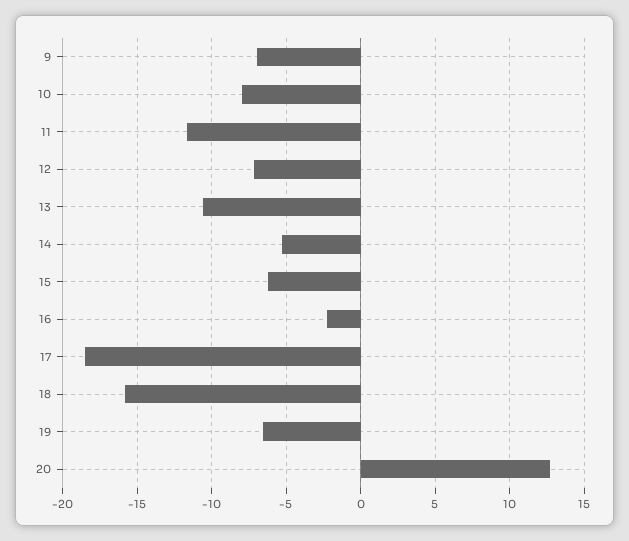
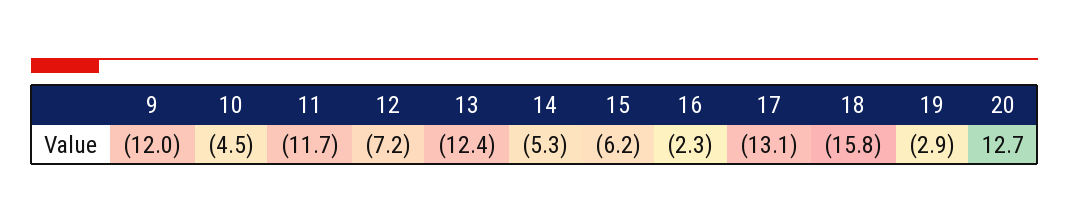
  {
-   "9": -7,
+   "9": -12,
-   "10": -8,
+   "10": -4.5,
    "11": -11.7,
    "12": -7.2,
-   "13": -10.5,
+   "13": -12.4,
    "14": -5.3,
    "15": -6.2,
    "16": -2.3,
-   "17": -18.5,
+   "17": -13.1,
    "18": -15.8,
-   "19": -6.5,
+   "19": -2.9,
    "20": 12.7
  }

